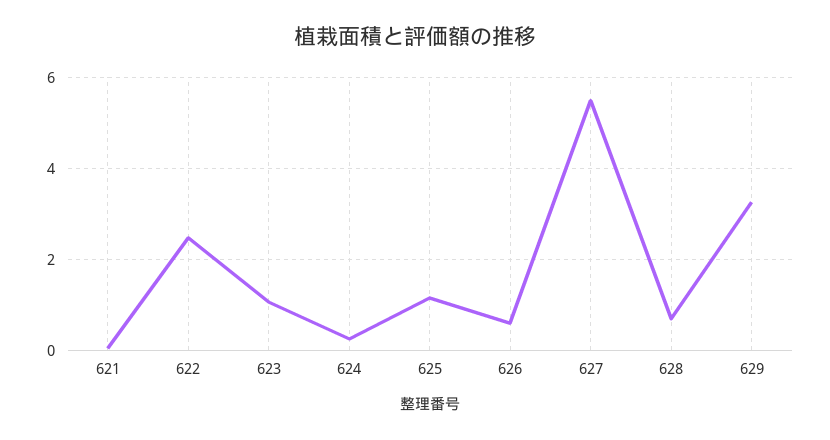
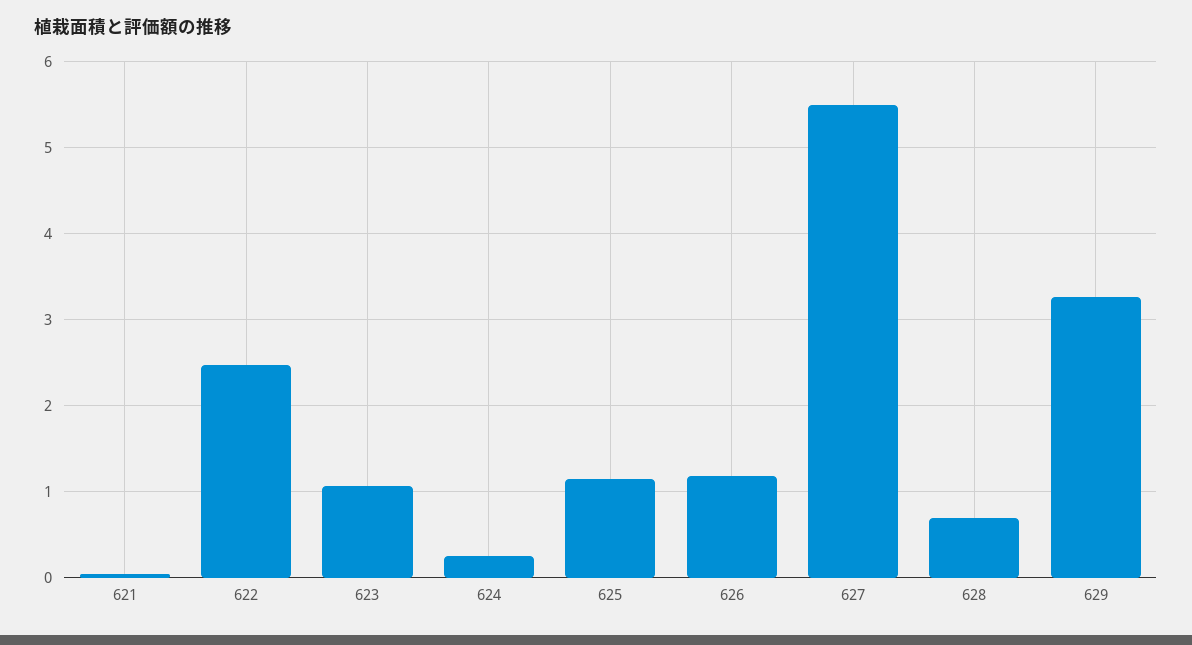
  {
    "621": 0,
    "622": 2.5,
    "623": 1.1,
    "624": 0.3,
    "625": 1.2,
-   "626": 0.6,
+   "626": 1.2,
    "627": 5.5,
    "628": 0.7,
    "629": 3.3
  }

